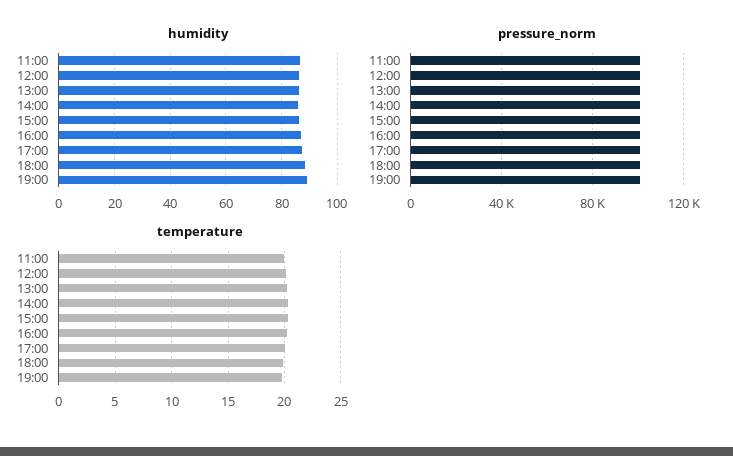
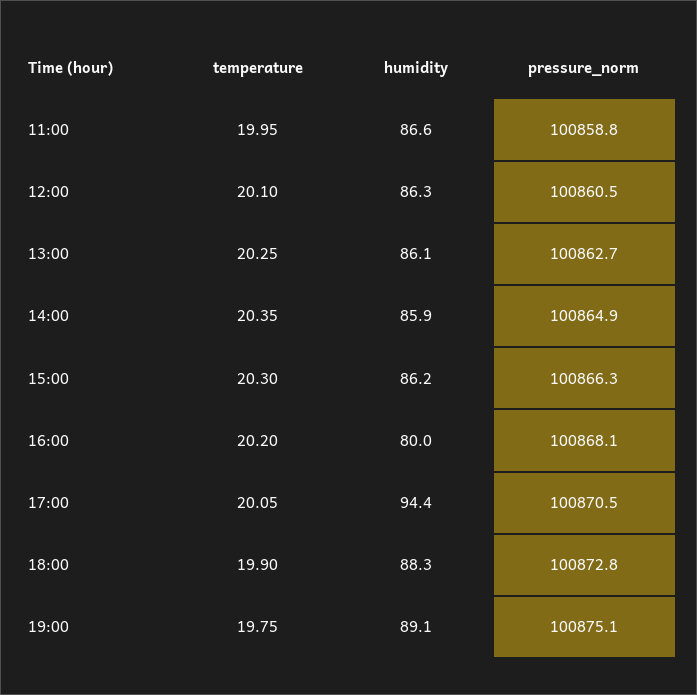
  {
    "humidity": {
      "11:00": 86.6,
      "12:00": 86.3,
      "13:00": 86.1,
      "14:00": 85.9,
      "15:00": 86.2,
-     "16:00": 87.5,
+     "16:00": 80,
-     "17:00": 87.5,
+     "17:00": 94.4,
      "18:00": 88.3,
      "19:00": 89.1
    },
    "pressure_norm": {
      "11:00": 100858.8,
      "12:00": 100860.5,
      "13:00": 100862.7,
      "14:00": 100864.9,
      "15:00": 100866.3,
      "16:00": 100868.1,
      "17:00": 100870.5,
      "18:00": 100872.8,
      "19:00": 100875.1
    },
    "temperature": {
      "11:00": 19.95,
      "12:00": 20.1,
      "13:00": 20.25,
      "14:00": 20.35,
      "15:00": 20.3,
      "16:00": 20.2,
      "17:00": 20.05,
      "18:00": 19.9,
      "19:00": 19.75
    }
  }

